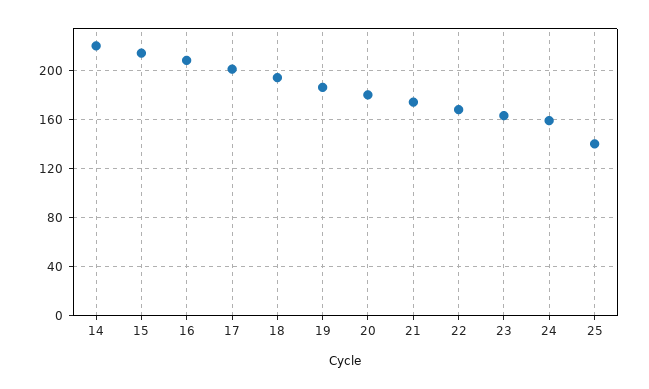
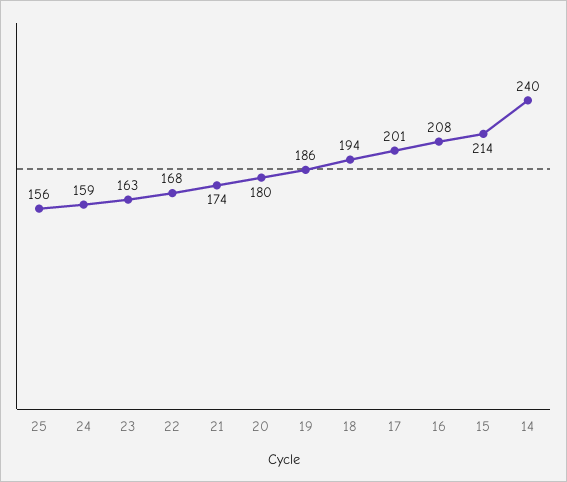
  {
-   "14": 220,
+   "14": 240,
    "15": 214,
    "16": 208,
    "17": 201,
    "18": 194,
    "19": 186,
    "20": 180,
    "21": 174,
    "22": 168,
    "23": 163,
    "24": 159,
-   "25": 140
+   "25": 156
  }

